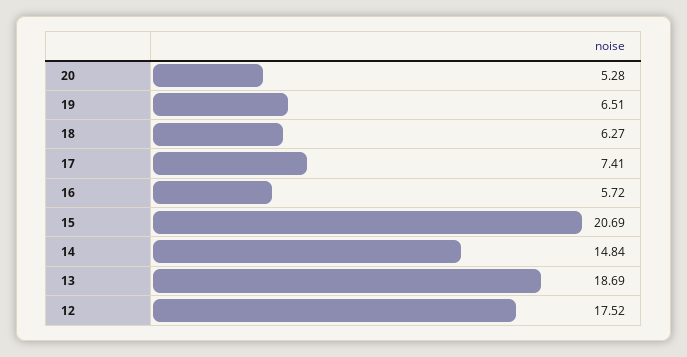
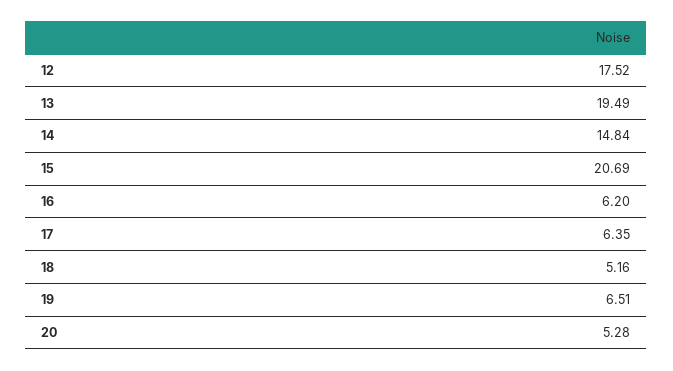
  {
    "20": 5.28,
    "19": 6.51,
-   "18": 6.27,
+   "18": 5.16,
-   "17": 7.41,
+   "17": 6.35,
-   "16": 5.72,
+   "16": 6.2,
    "15": 20.69,
    "14": 14.84,
-   "13": 18.69,
+   "13": 19.49,
    "12": 17.52
  }

